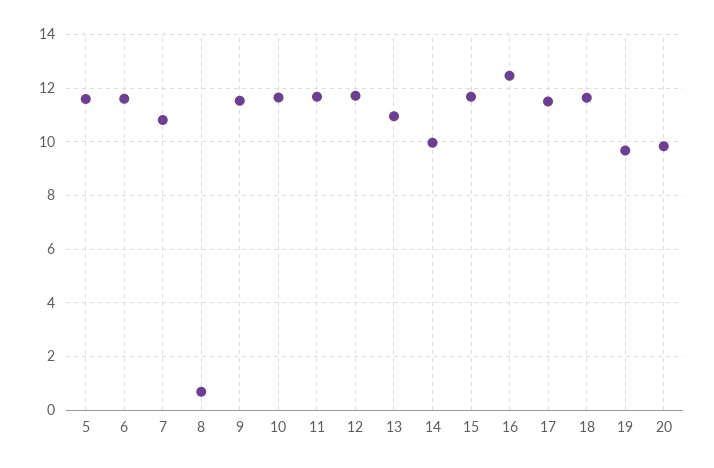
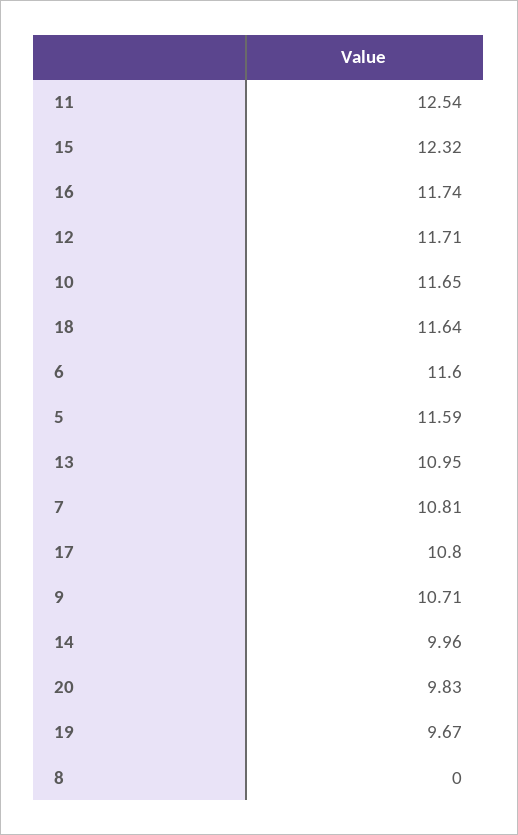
  {
    "5": 11.59,
    "6": 11.6,
    "7": 10.81,
-   "8": 0.75,
+   "8": 0,
-   "9": 11.5,
+   "9": 10.71,
    "10": 11.65,
-   "11": 11.75,
+   "11": 12.54,
    "12": 11.71,
    "13": 10.95,
    "14": 9.96,
-   "15": 11.75,
+   "15": 12.32,
-   "16": 12.5,
+   "16": 11.74,
-   "17": 11.5,
+   "17": 10.8,
    "18": 11.64,
    "19": 9.67,
    "20": 9.83
  }

